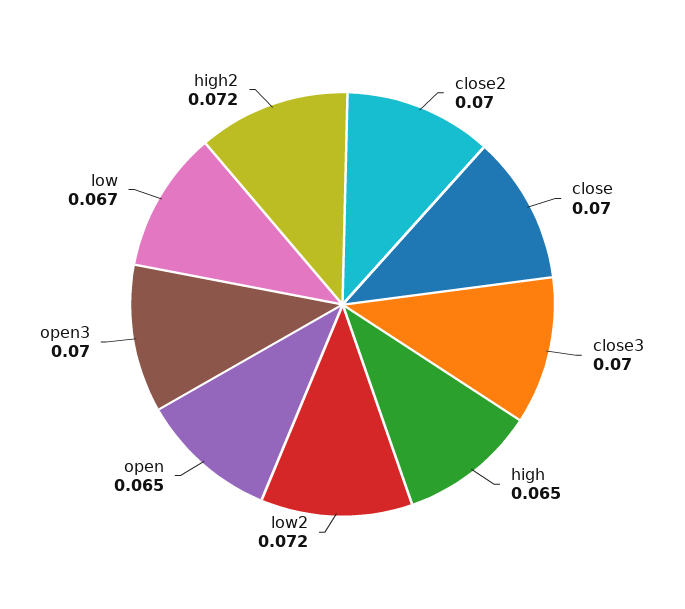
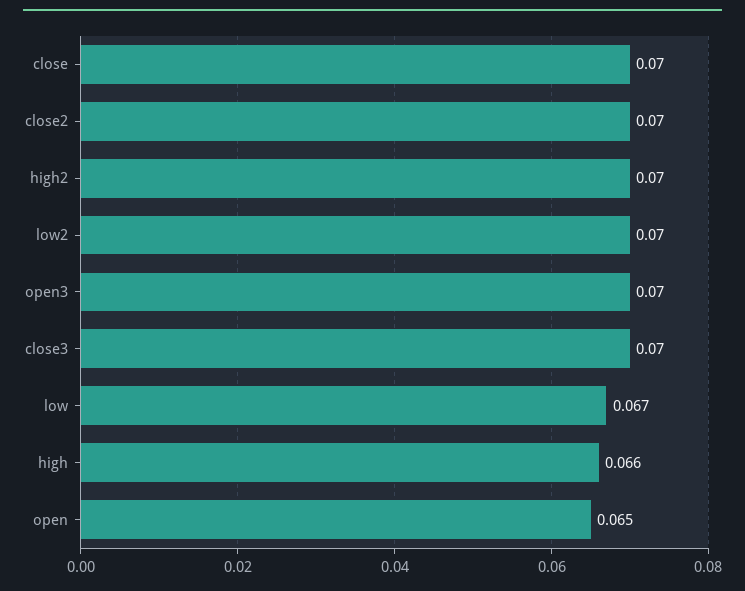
  {
    "close2": 0.07,
    "close": 0.07,
    "close3": 0.07,
-   "high": 0.065,
+   "high": 0.066,
-   "low2": 0.072,
+   "low2": 0.07,
    "open": 0.065,
    "open3": 0.07,
    "low": 0.067,
-   "high2": 0.072
+   "high2": 0.07
  }

